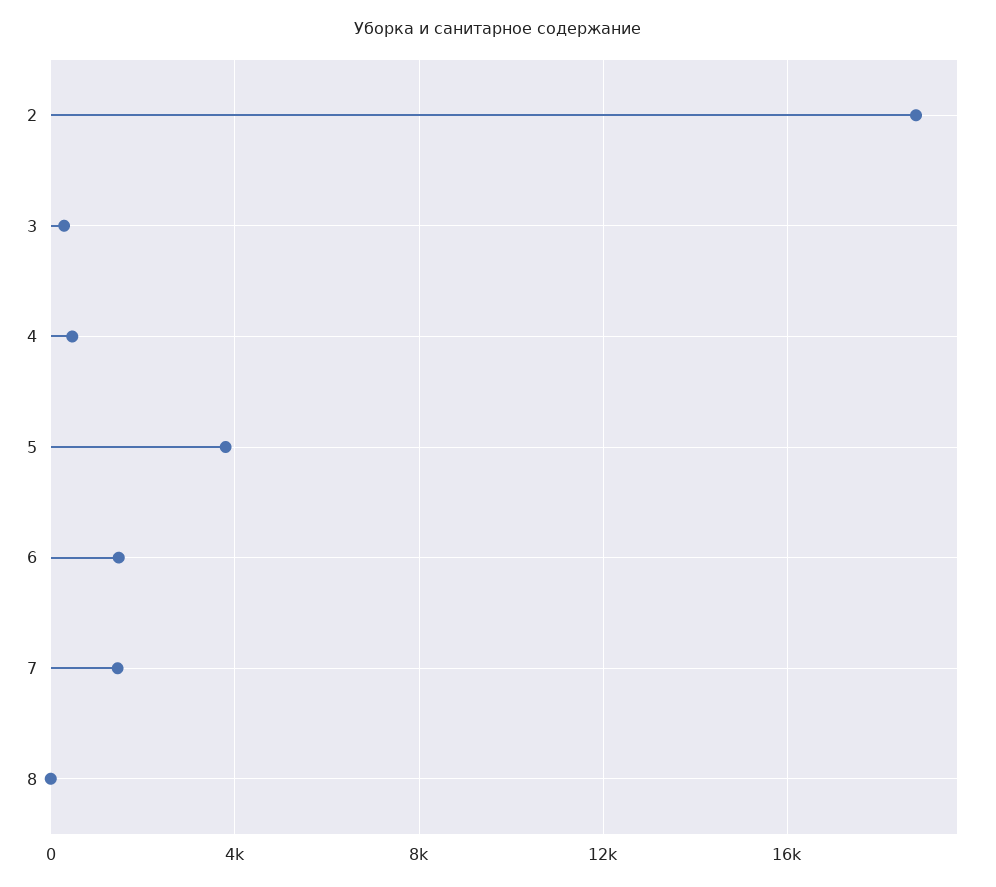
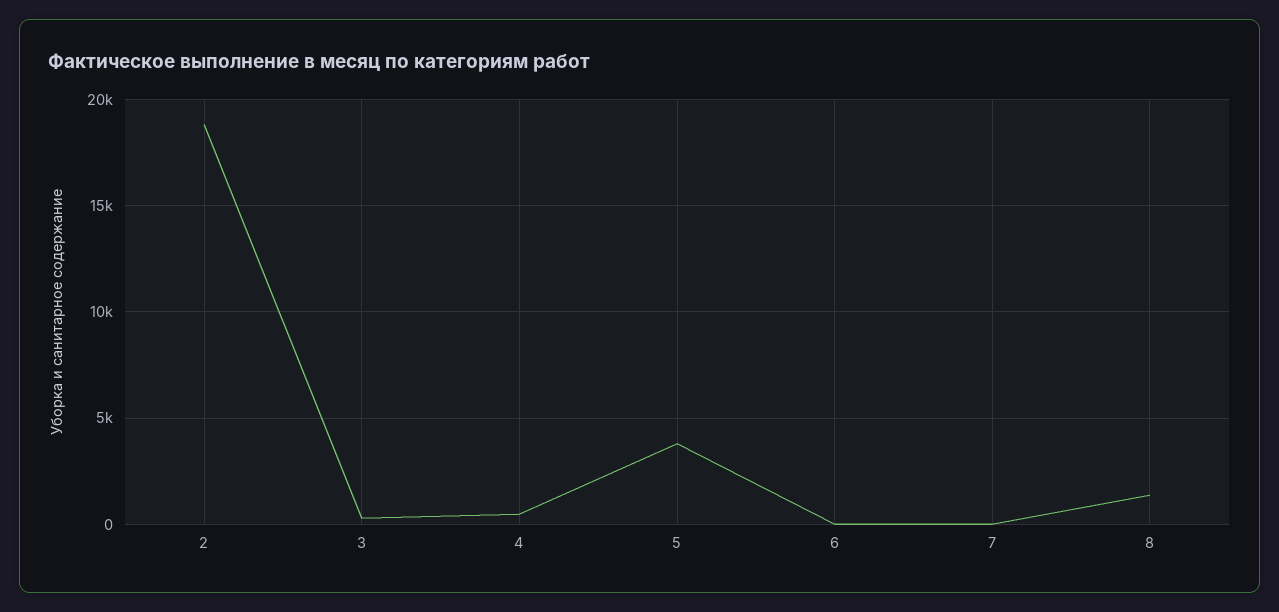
  {
    "2": 19000,
    "3": 500,
    "4": 500,
    "5": 4000,
-   "6": 1500,
+   "6": 0,
-   "7": 1500,
+   "7": 0,
-   "8": 0
+   "8": 1500
  }

